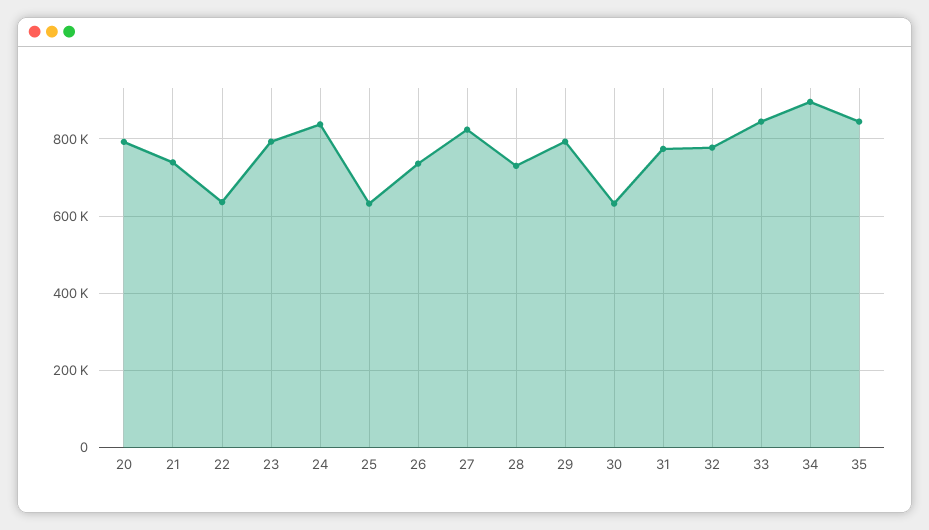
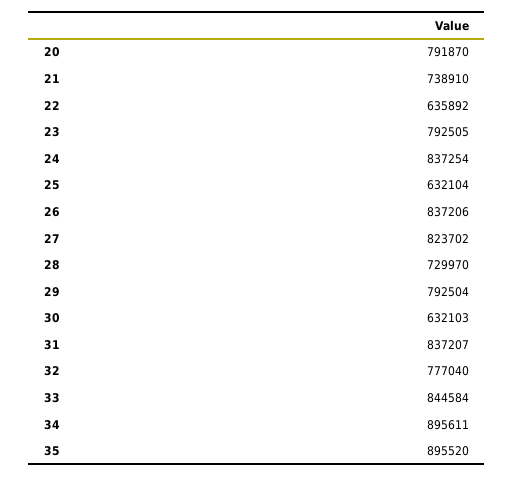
  {
    "20": 791870,
    "21": 738910,
    "22": 635892,
    "23": 792505,
    "24": 837254,
    "25": 632104,
-   "26": 740000,
+   "26": 837206,
    "27": 823702,
    "28": 729970,
    "29": 792504,
    "30": 632103,
-   "31": 780000,
+   "31": 837207,
    "32": 777040,
    "33": 844584,
    "34": 895611,
-   "35": 840000
+   "35": 895520
  }

